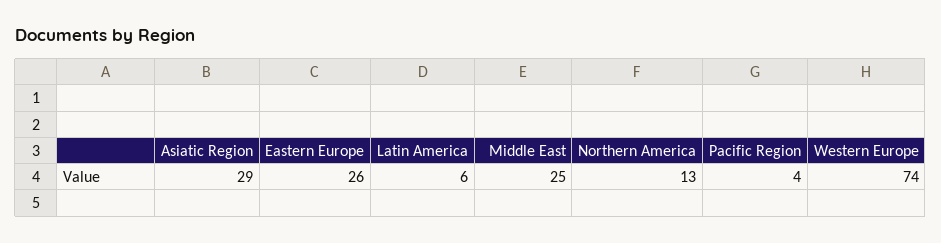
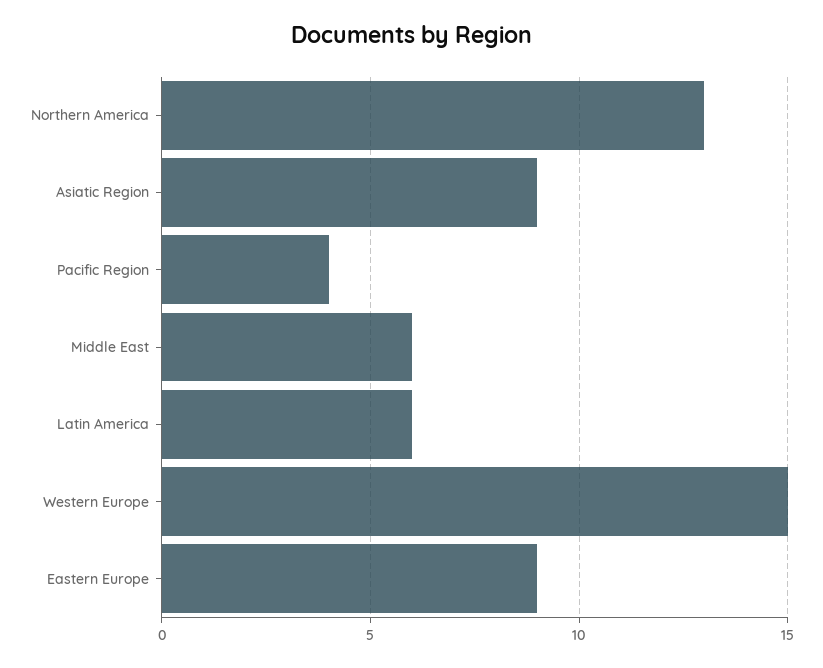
  {
-   "Asiatic Region": 29,
+   "Asiatic Region": 9,
-   "Eastern Europe": 26,
+   "Eastern Europe": 9,
    "Latin America": 6,
-   "Middle East": 25,
+   "Middle East": 6,
    "Northern America": 13,
    "Pacific Region": 4,
-   "Western Europe": 74
+   "Western Europe": 15
  }

